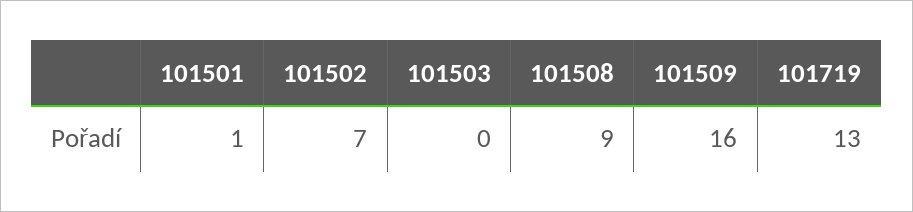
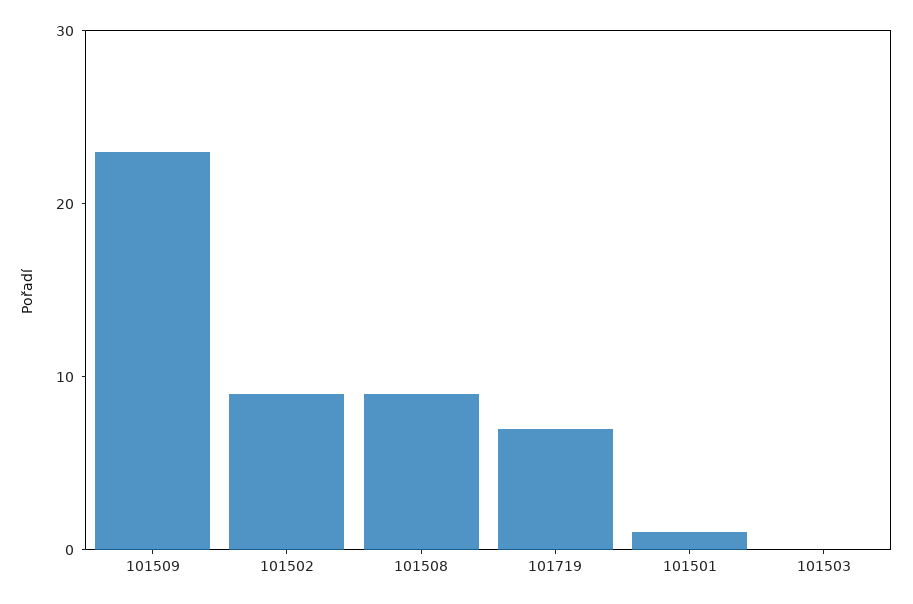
  {
    "101501": 1,
-   "101502": 7,
+   "101502": 9,
    "101503": 0,
    "101508": 9,
-   "101509": 16,
+   "101509": 23,
-   "101719": 13
+   "101719": 7
  }

